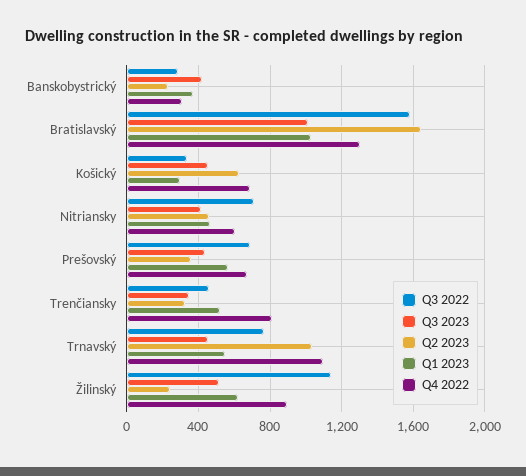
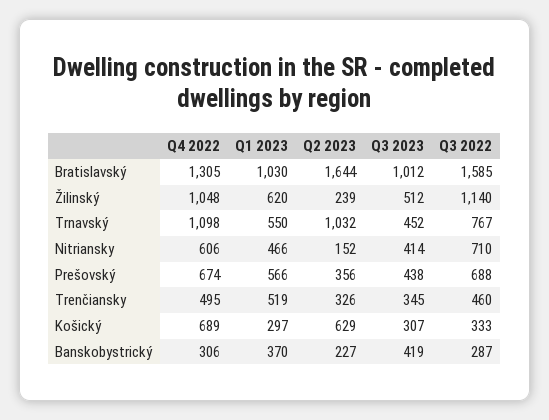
  {
    "Q3 2022": {
      "Banskobystrický": 287,
      "Bratislavský": 1585,
      "Košický": 333,
      "Nitriansky": 710,
      "Prešovský": 688,
      "Trenčiansky": 460,
      "Trnavský": 767,
      "Žilinský": 1140
    },
    "Q3 2023": {
      "Banskobystrický": 419,
      "Bratislavský": 1012,
-     "Košický": 450,
+     "Košický": 307,
      "Nitriansky": 414,
      "Prešovský": 438,
      "Trenčiansky": 345,
      "Trnavský": 452,
      "Žilinský": 512
    },
    "Q2 2023": {
      "Banskobystrický": 227,
      "Bratislavský": 1644,
      "Košický": 629,
-     "Nitriansky": 450,
+     "Nitriansky": 152,
      "Prešovský": 356,
      "Trenčiansky": 326,
      "Trnavský": 1032,
      "Žilinský": 239
    },
    "Q1 2023": {
      "Banskobystrický": 370,
      "Bratislavský": 1030,
      "Košický": 297,
      "Nitriansky": 466,
      "Prešovský": 566,
      "Trenčiansky": 519,
      "Trnavský": 550,
      "Žilinský": 620
    },
    "Q4 2022": {
      "Banskobystrický": 306,
      "Bratislavský": 1305,
      "Košický": 689,
      "Nitriansky": 606,
      "Prešovský": 674,
-     "Trenčiansky": 800,
+     "Trenčiansky": 495,
      "Trnavský": 1098,
-     "Žilinský": 900
+     "Žilinský": 1048
    }
  }

